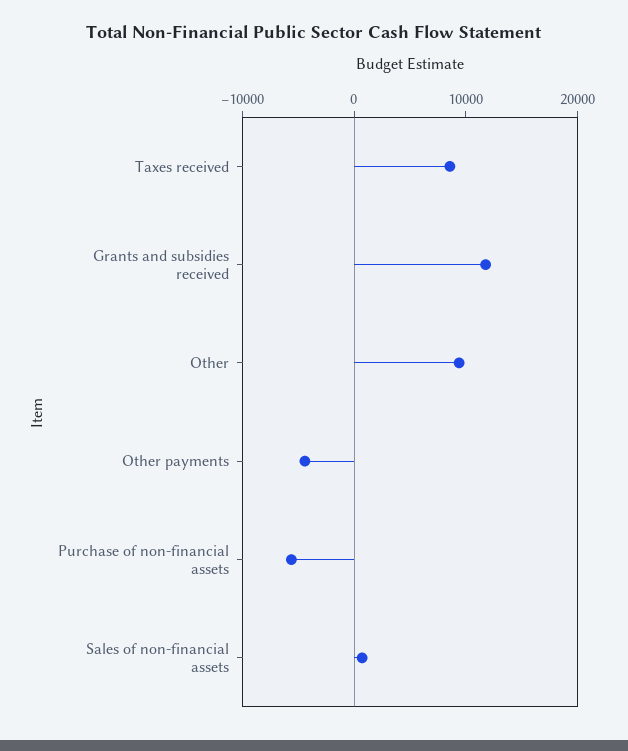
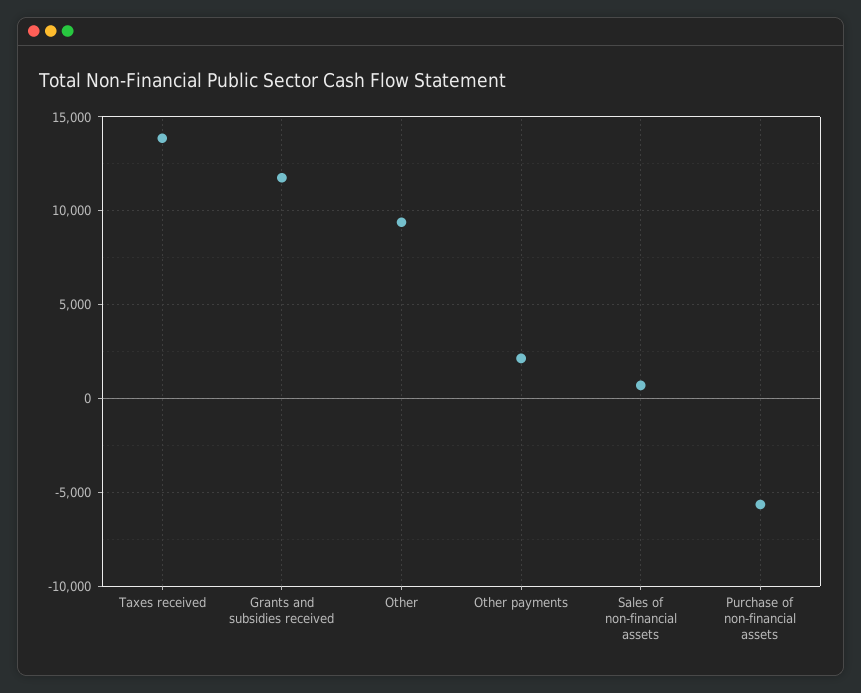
  {
-   "Taxes received": 8000,
+   "Taxes received": 14000,
    "Grants and subsidies received": 12000,
    "Other": 9500,
-   "Other payments": -4000,
+   "Other payments": 2000,
    "Purchase of non-financial assets": -5500,
    "Sales of non-financial assets": 500
  }

